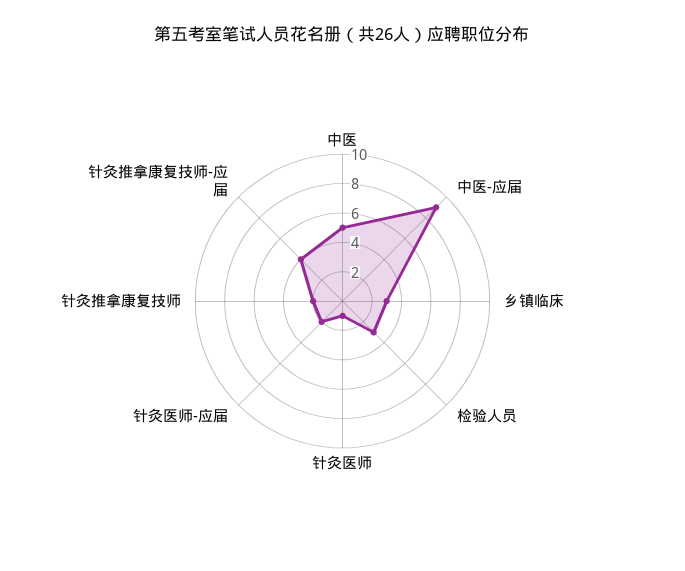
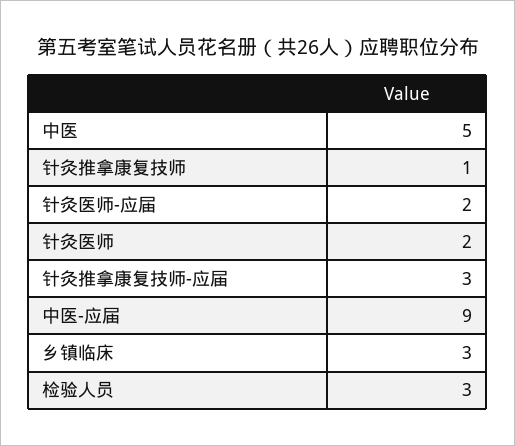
  {
    "中医": 5,
    "中医-应届": 9,
    "乡镇临床": 3,
    "检验人员": 3,
-   "针灸医师": 1,
+   "针灸医师": 2,
    "针灸医师-应届": 2,
-   "针灸推拿康复技师": 2,
+   "针灸推拿康复技师": 1,
-   "针灸推拿康复技师-应届": 4
+   "针灸推拿康复技师-应届": 3
  }

